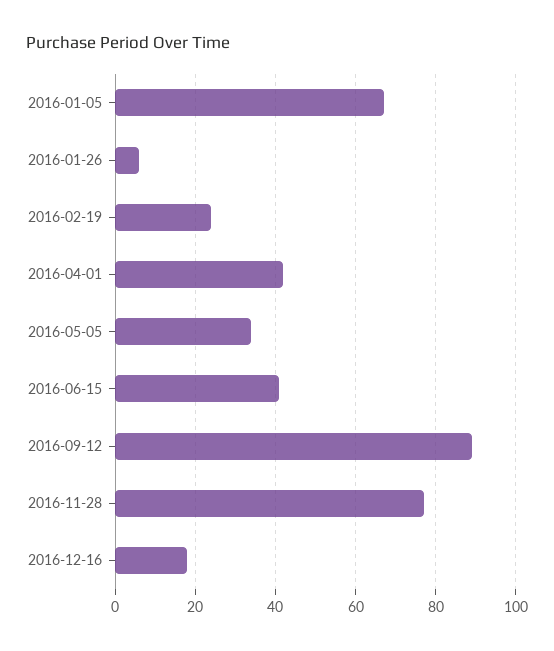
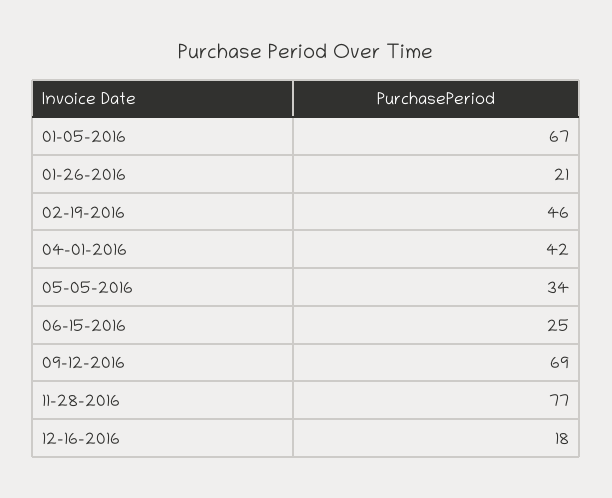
  {
    "2016-01-05": 67,
-   "2016-01-26": 5,
+   "2016-01-26": 21,
-   "2016-02-19": 25,
+   "2016-02-19": 46,
    "2016-04-01": 42,
    "2016-05-05": 34,
-   "2016-06-15": 40,
+   "2016-06-15": 25,
-   "2016-09-12": 90,
+   "2016-09-12": 69,
    "2016-11-28": 77,
    "2016-12-16": 18
  }

